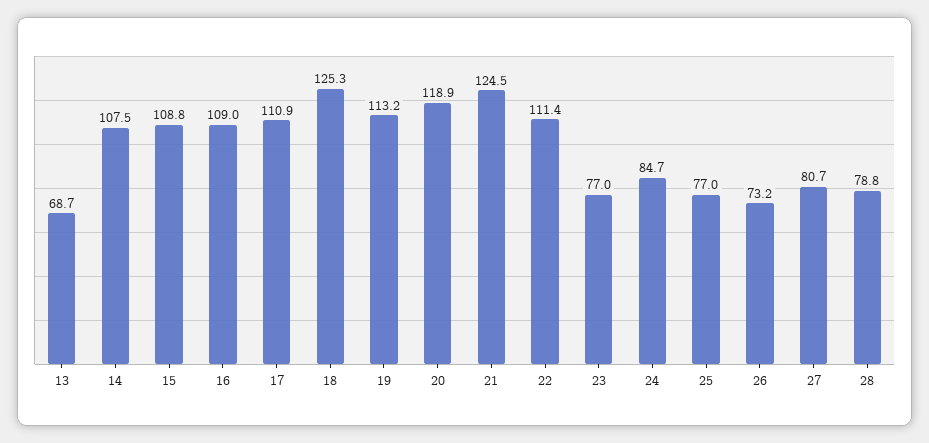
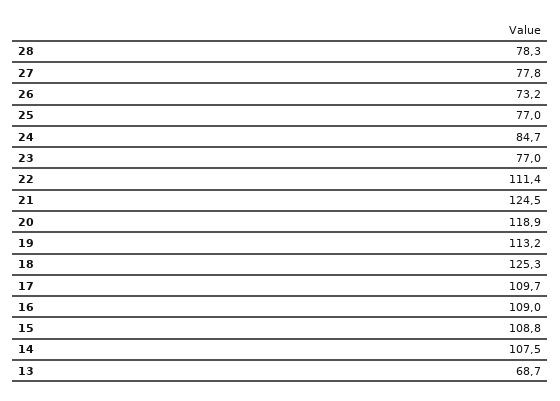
  {
    "13": 68.7,
    "14": 107.5,
    "15": 108.8,
    "16": 109,
-   "17": 110.9,
+   "17": 109.7,
    "18": 125.3,
    "19": 113.2,
    "20": 118.9,
    "21": 124.5,
    "22": 111.4,
    "23": 77,
    "24": 84.7,
    "25": 77,
    "26": 73.2,
-   "27": 80.7,
+   "27": 77.8,
-   "28": 78.8
+   "28": 78.3
  }

